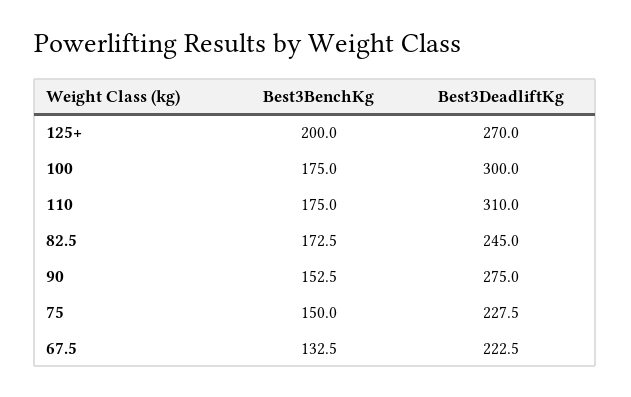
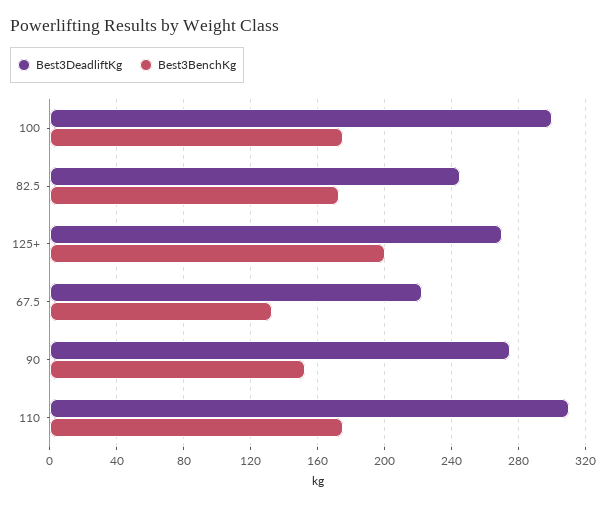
  {
    "Best3BenchKg": {
      "125+": 200,
      "100": 175,
      "110": 175,
      "82.5": 172.5,
      "90": 152.5,
-     "75": 150,
      "67.5": 132.5
    },
    "Best3DeadliftKg": {
      "125+": 270,
      "100": 300,
      "110": 310,
      "82.5": 245,
      "90": 275,
-     "75": 227.5,
      "67.5": 222.5
    }
  }

